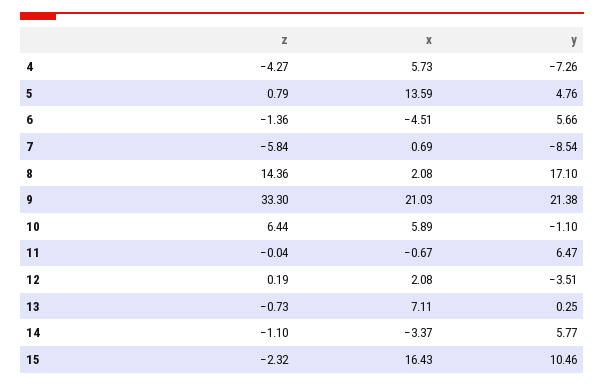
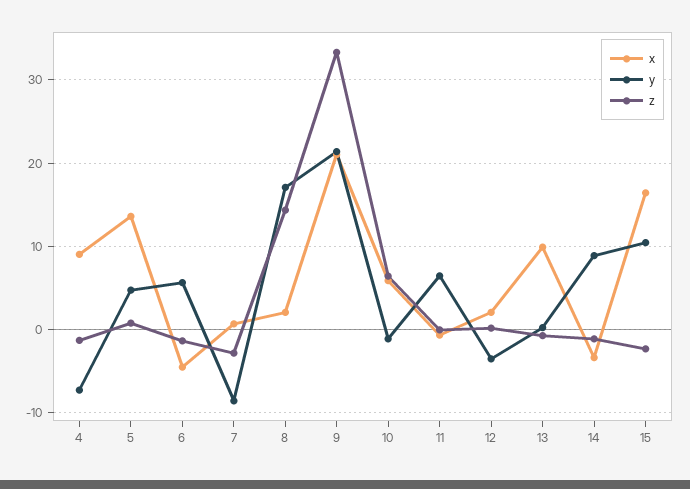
  {
    "z": {
-     "4": -4.27,
+     "4": -1,
      "5": 0.79,
      "6": -1.36,
-     "7": -5.84,
+     "7": -3,
      "8": 14.36,
      "9": 33.3,
      "10": 6.44,
      "11": -0.04,
      "12": 0.19,
      "13": -0.73,
      "14": -1.1,
      "15": -2.32
    },
    "x": {
-     "4": 5.73,
+     "4": 9,
      "5": 13.59,
      "6": -4.51,
      "7": 0.69,
      "8": 2.08,
      "9": 21.03,
      "10": 5.89,
      "11": -0.67,
      "12": 2.08,
-     "13": 7.11,
+     "13": 10,
      "14": -3.37,
      "15": 16.43
    },
    "y": {
      "4": -7.26,
      "5": 4.76,
      "6": 5.66,
      "7": -8.54,
      "8": 17.1,
      "9": 21.38,
      "10": -1.1,
      "11": 6.47,
      "12": -3.51,
      "13": 0.25,
-     "14": 5.77,
+     "14": 9,
      "15": 10.46
    }
  }

